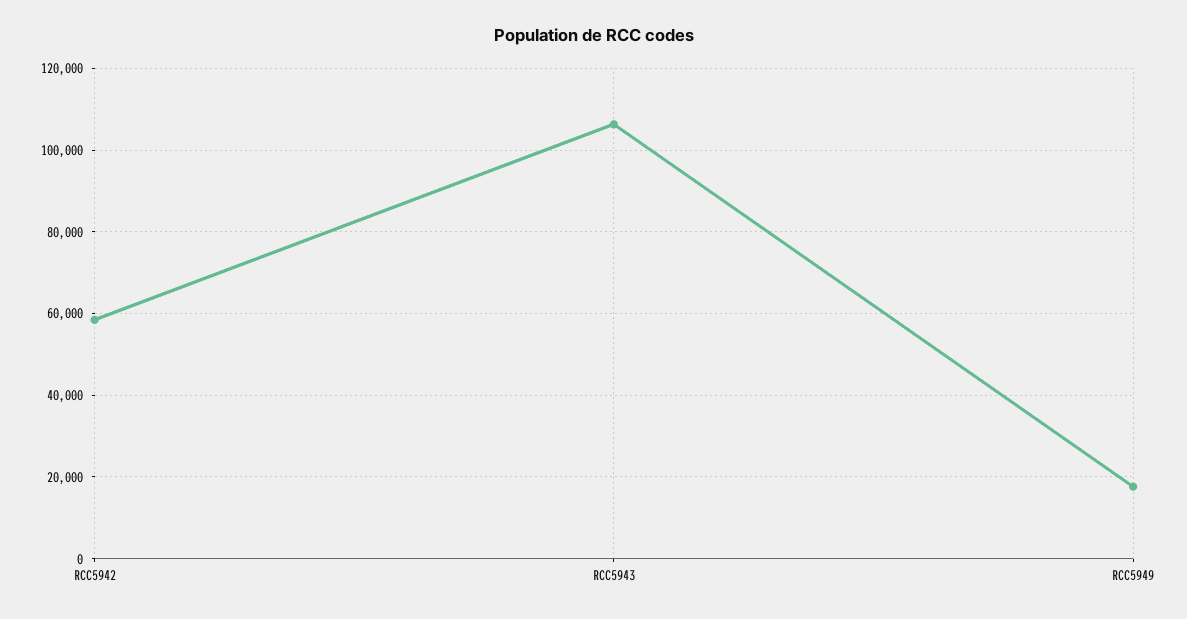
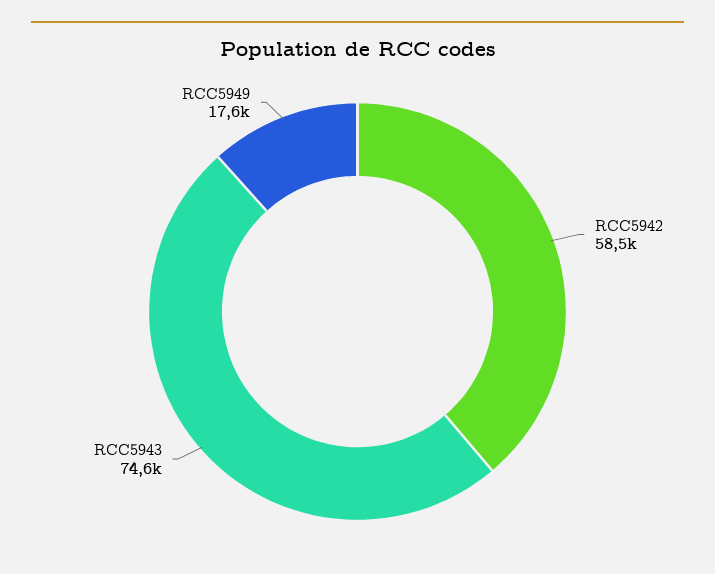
  {
    "RCC5942": 58500,
-   "RCC5943": 106000,
+   "RCC5943": 74600,
    "RCC5949": 17600
  }

